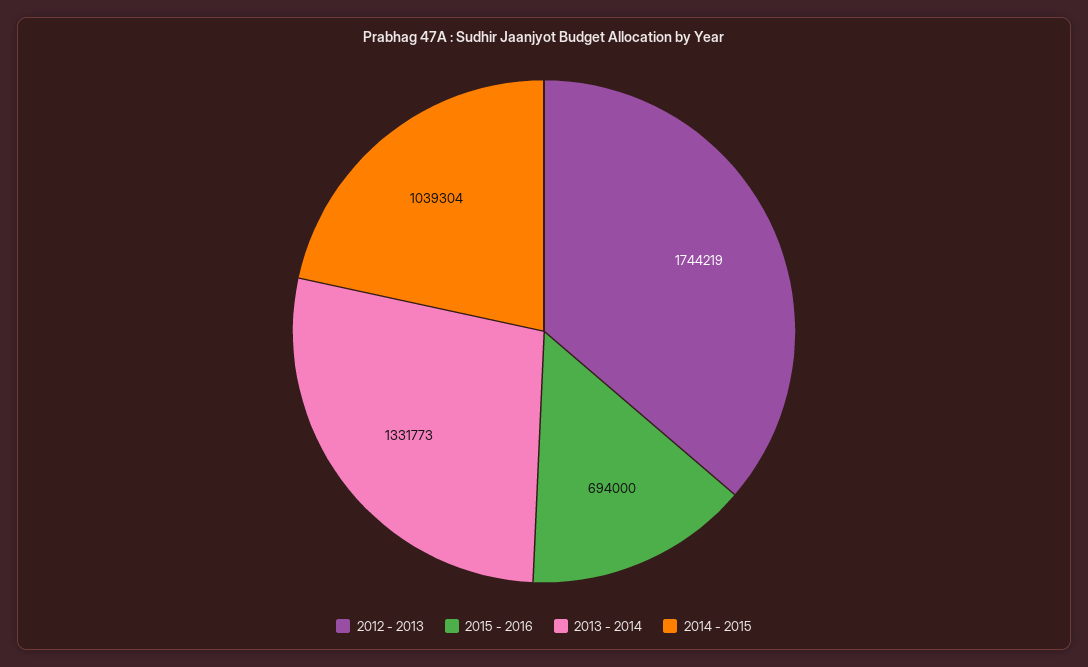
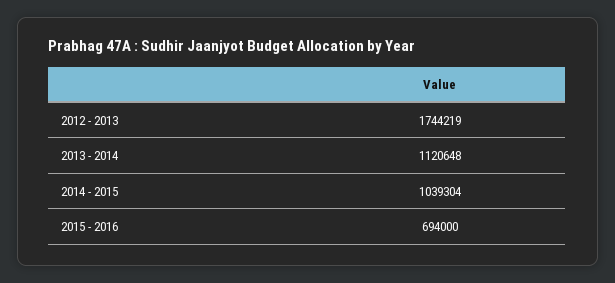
  {
    "2012 - 2013": 1744219,
    "2015 - 2016": 694000,
-   "2013 - 2014": 1331773,
+   "2013 - 2014": 1120648,
    "2014 - 2015": 1039304
  }

